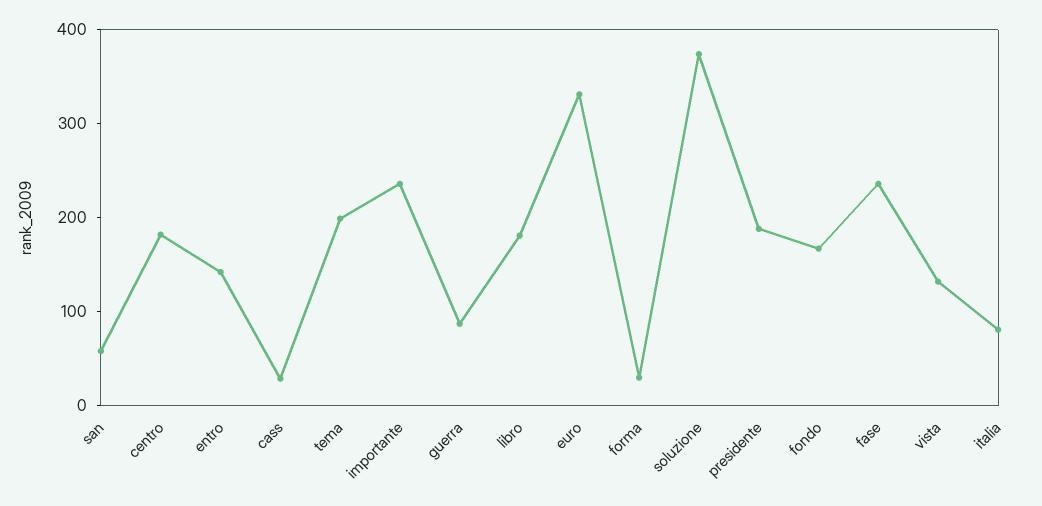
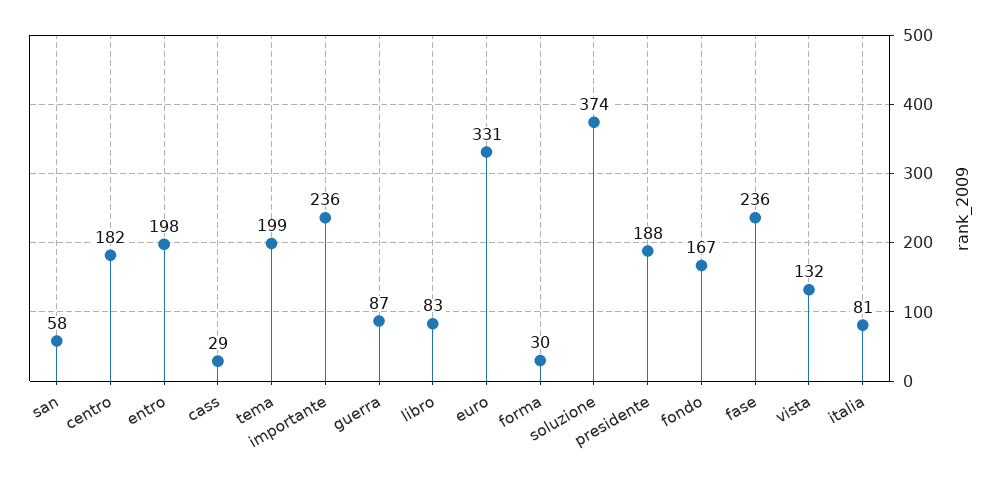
  {
    "san": 58,
    "centro": 182,
-   "entro": 140,
+   "entro": 198,
    "cass": 29,
    "tema": 199,
    "importante": 236,
    "guerra": 87,
-   "libro": 180,
+   "libro": 83,
    "euro": 331,
    "forma": 30,
    "soluzione": 374,
    "presidente": 188,
    "fondo": 167,
    "fase": 236,
    "vista": 132,
    "italia": 81
  }

